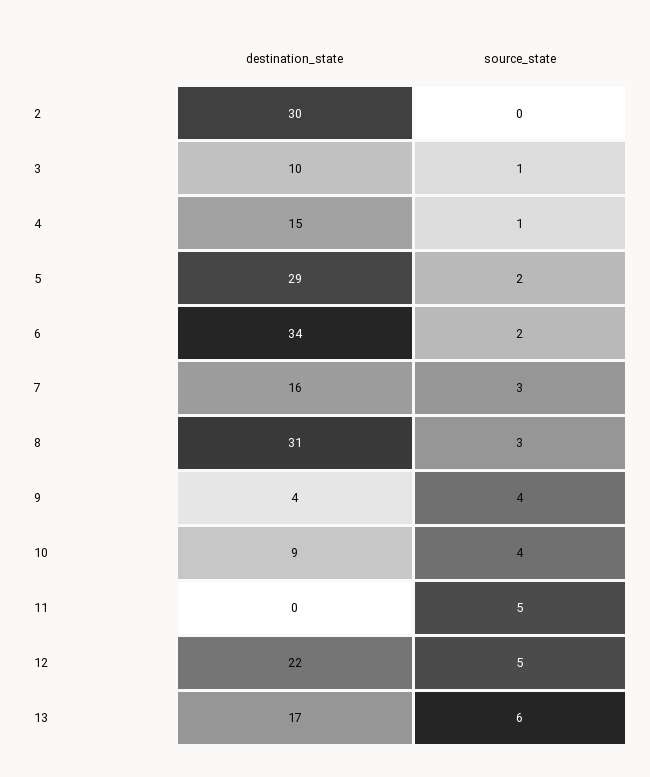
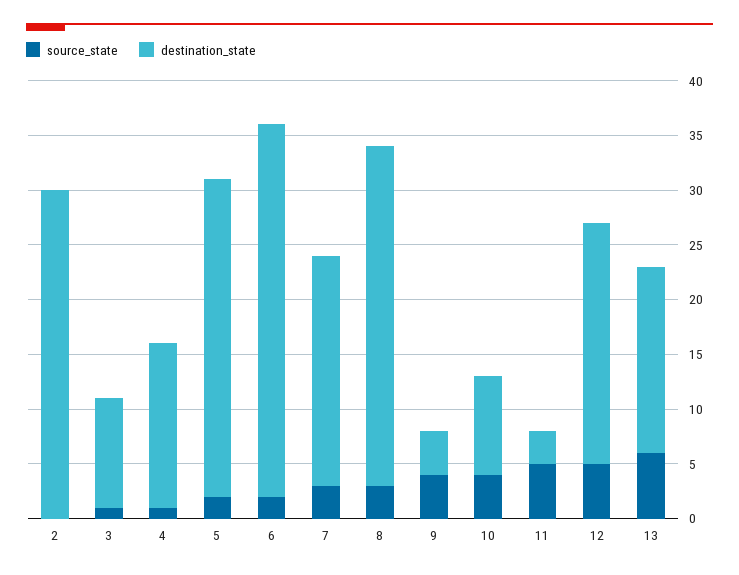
  {
    "destination_state": {
      "2": 30,
      "3": 10,
      "4": 15,
      "5": 29,
      "6": 34,
-     "7": 16,
+     "7": 21,
      "8": 31,
      "9": 4,
      "10": 9,
-     "11": 0,
+     "11": 3,
      "12": 22,
      "13": 17
    },
    "source_state": {
      "2": 0,
      "3": 1,
      "4": 1,
      "5": 2,
      "6": 2,
      "7": 3,
      "8": 3,
      "9": 4,
      "10": 4,
      "11": 5,
      "12": 5,
      "13": 6
    }
  }

